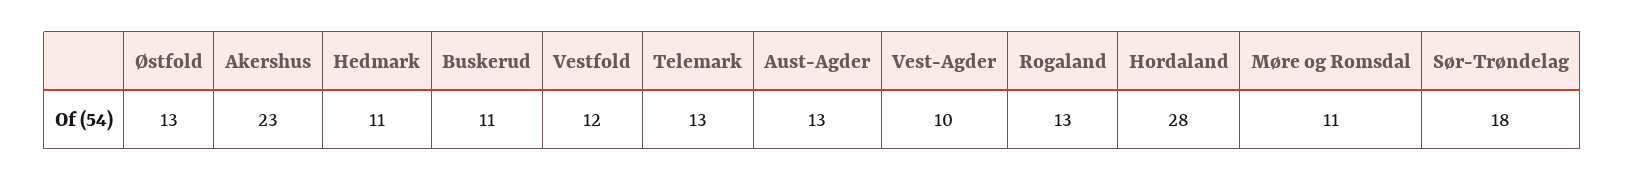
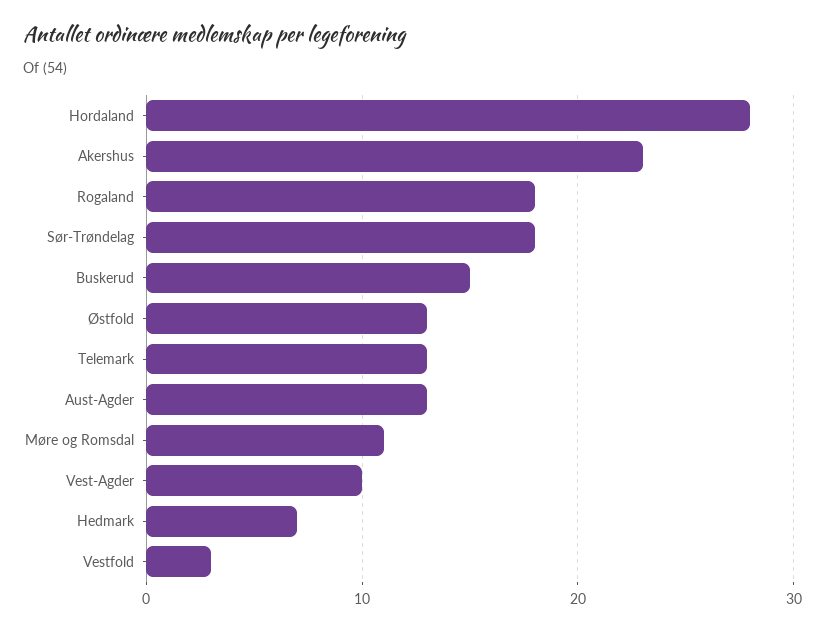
  {
    "Østfold": 13,
    "Akershus": 23,
-   "Hedmark": 11,
+   "Hedmark": 7,
-   "Buskerud": 11,
+   "Buskerud": 15,
-   "Vestfold": 12,
+   "Vestfold": 3,
    "Telemark": 13,
    "Aust-Agder": 13,
    "Vest-Agder": 10,
-   "Rogaland": 13,
+   "Rogaland": 18,
    "Hordaland": 28,
    "Møre og Romsdal": 11,
    "Sør-Trøndelag": 18
  }

